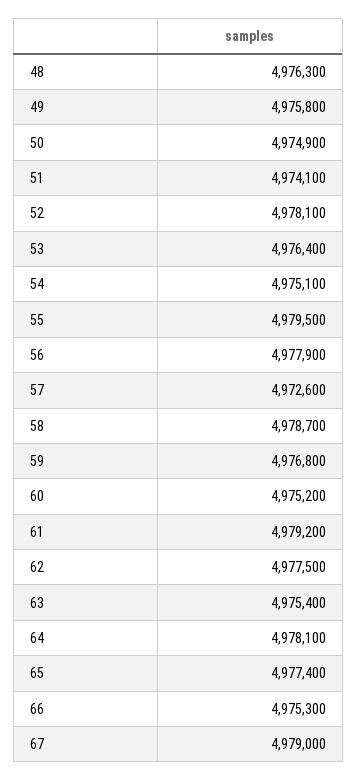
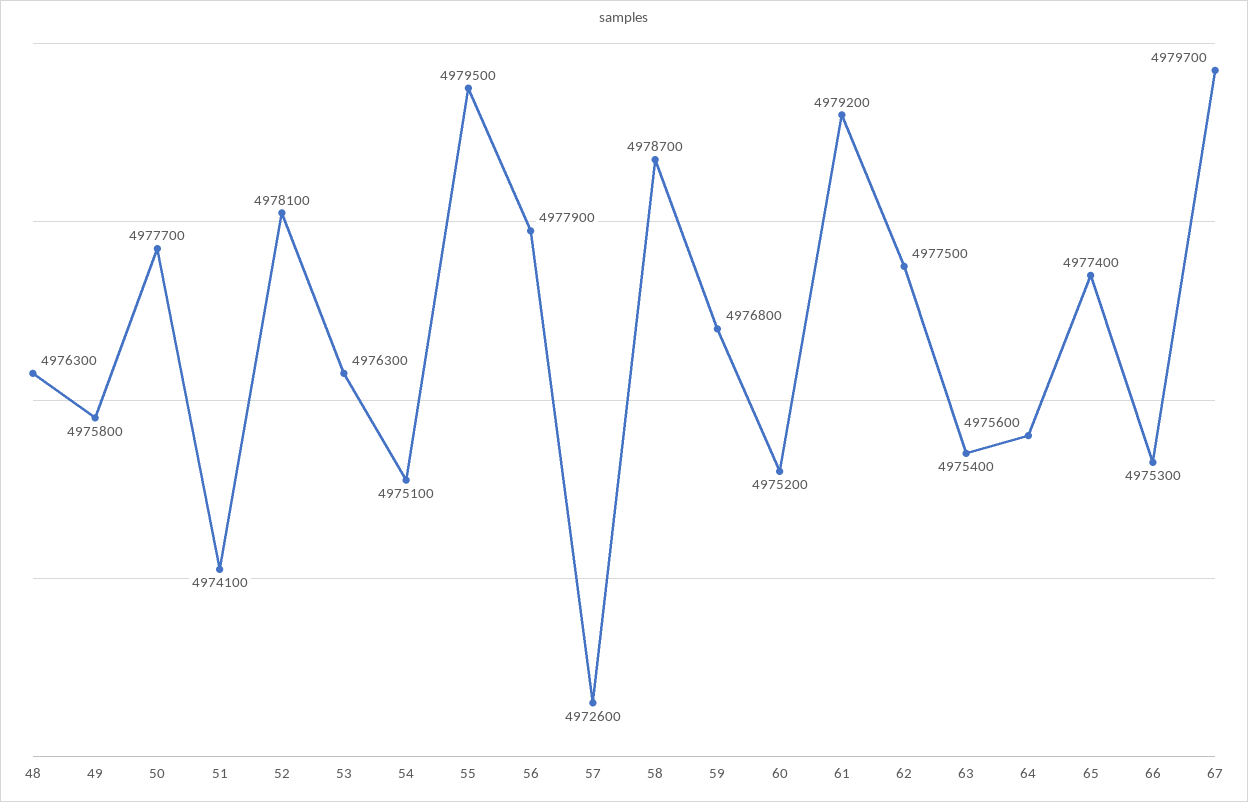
  {
    "48": 4976300,
    "49": 4975800,
-   "50": 4974900,
+   "50": 4977700,
    "51": 4974100,
    "52": 4978100,
-   "53": 4976400,
+   "53": 4976300,
    "54": 4975100,
    "55": 4979500,
    "56": 4977900,
    "57": 4972600,
    "58": 4978700,
    "59": 4976800,
    "60": 4975200,
    "61": 4979200,
    "62": 4977500,
    "63": 4975400,
-   "64": 4978100,
+   "64": 4975600,
    "65": 4977400,
    "66": 4975300,
-   "67": 4979000
+   "67": 4979700
  }

